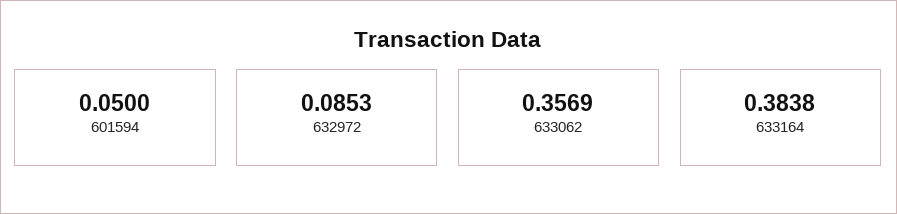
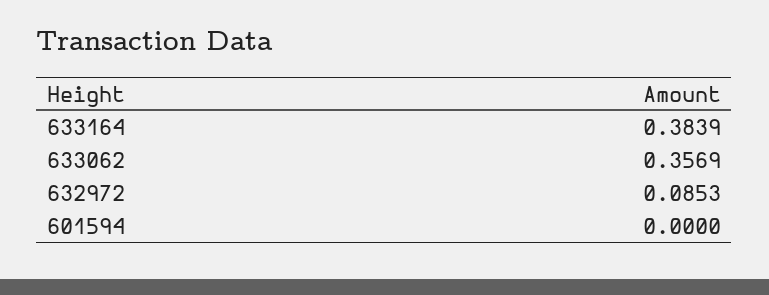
  {
-   "601594": 0.05,
+   "601594": 0,
    "632972": 0.0853,
    "633062": 0.3569,
-   "633164": 0.3838
+   "633164": 0.3839
  }

